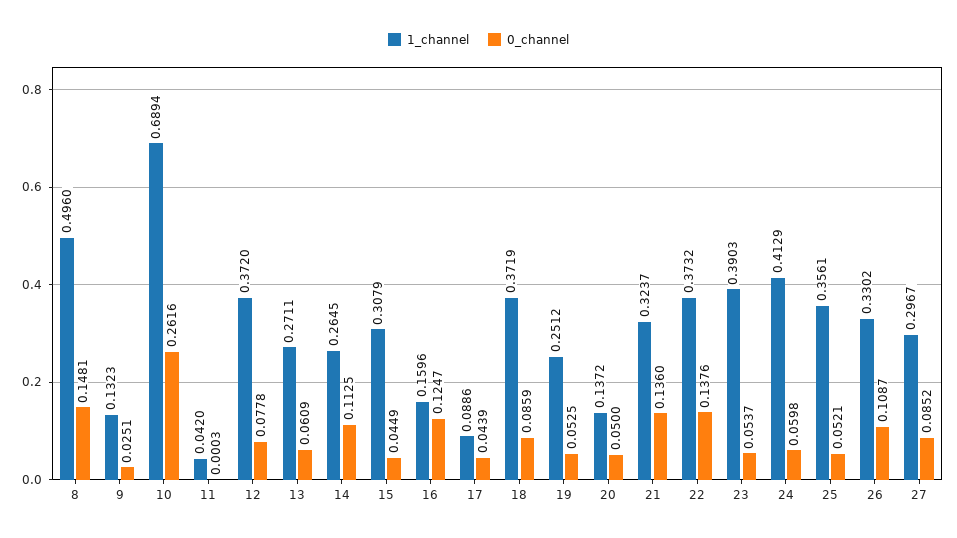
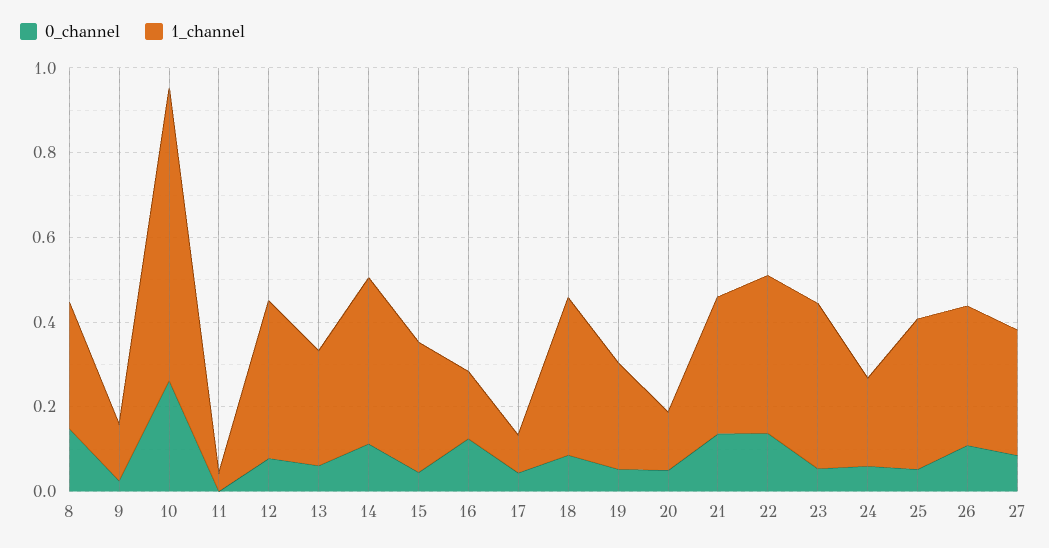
  {
    "1_channel": {
-     "8": 0.496,
+     "8": 0.3,
      "9": 0.1323,
      "10": 0.6894,
      "11": 0.042,
      "12": 0.372,
      "13": 0.2711,
-     "14": 0.2645,
+     "14": 0.4,
      "15": 0.3079,
      "16": 0.1596,
      "17": 0.0886,
      "18": 0.3719,
      "19": 0.2512,
      "20": 0.1372,
      "21": 0.3237,
      "22": 0.3732,
      "23": 0.3903,
-     "24": 0.4129,
+     "24": 0.2,
      "25": 0.3561,
      "26": 0.3302,
      "27": 0.2967
    },
    "0_channel": {
      "8": 0.1481,
      "9": 0.0251,
      "10": 0.2616,
      "11": 0.0003,
      "12": 0.0778,
      "13": 0.0609,
      "14": 0.1125,
      "15": 0.0449,
      "16": 0.1247,
      "17": 0.0439,
      "18": 0.0859,
      "19": 0.0525,
      "20": 0.05,
      "21": 0.136,
      "22": 0.1376,
      "23": 0.0537,
      "24": 0.0598,
      "25": 0.0521,
      "26": 0.1087,
      "27": 0.0852
    }
  }

